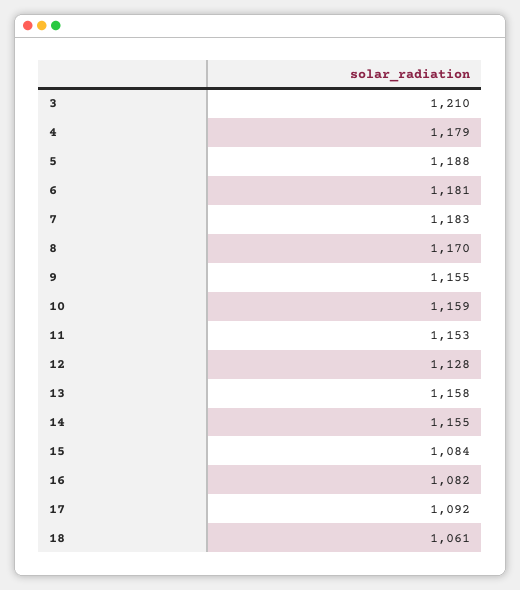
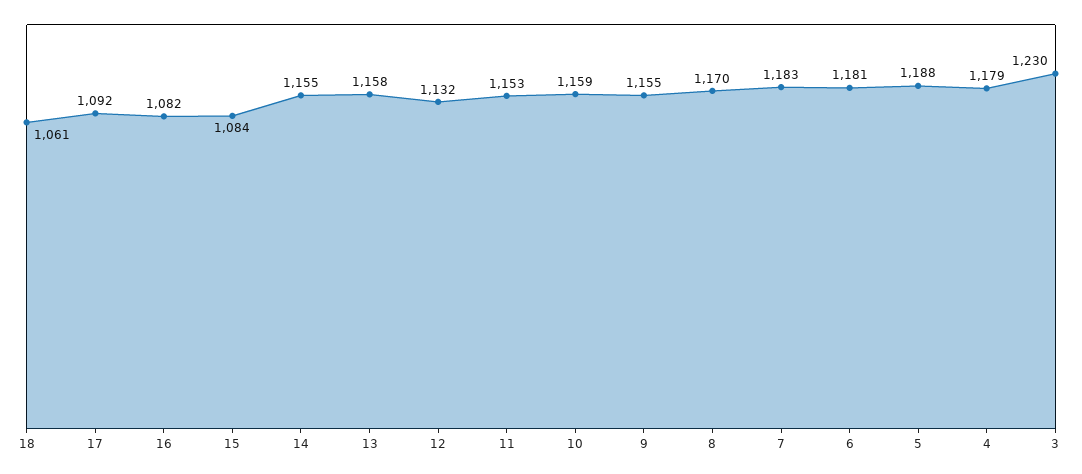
  {
-   "3": 1210,
+   "3": 1230,
    "4": 1179,
    "5": 1188,
    "6": 1181,
    "7": 1183,
    "8": 1170,
    "9": 1155,
    "10": 1159,
    "11": 1153,
-   "12": 1128,
+   "12": 1132,
    "13": 1158,
    "14": 1155,
    "15": 1084,
    "16": 1082,
    "17": 1092,
    "18": 1061
  }

